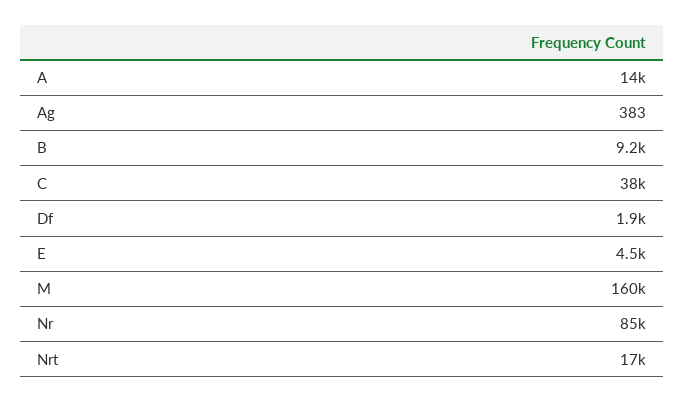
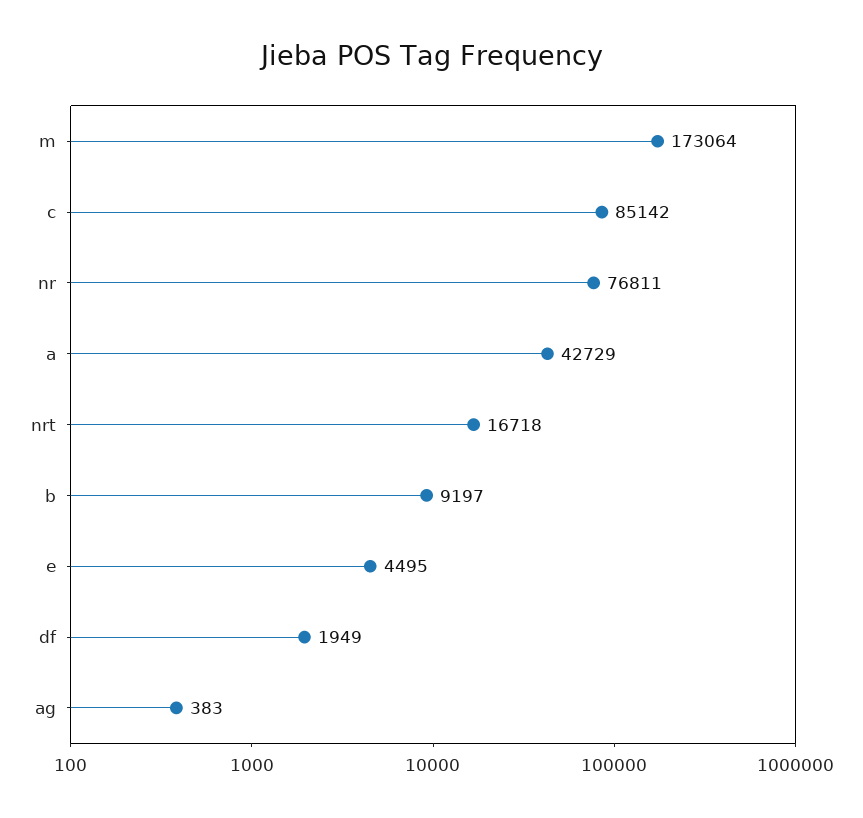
  {
-   "A": 14000,
+   "A": 42729,
    "Ag": 383,
    "B": 9197,
-   "C": 38000,
+   "C": 85142,
    "Df": 1949,
    "E": 4495,
-   "M": 160000,
+   "M": 173064,
-   "Nr": 85000,
+   "Nr": 76811,
    "Nrt": 16718
  }

